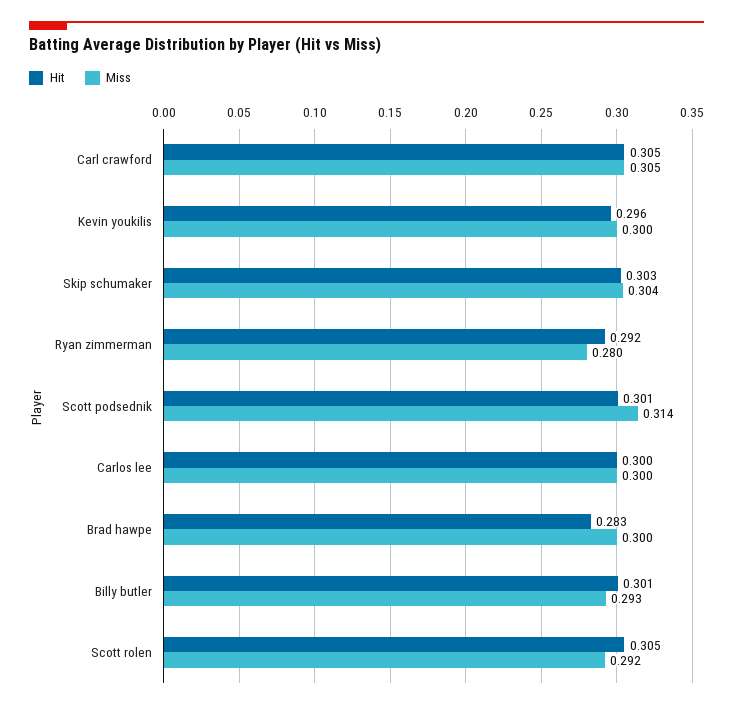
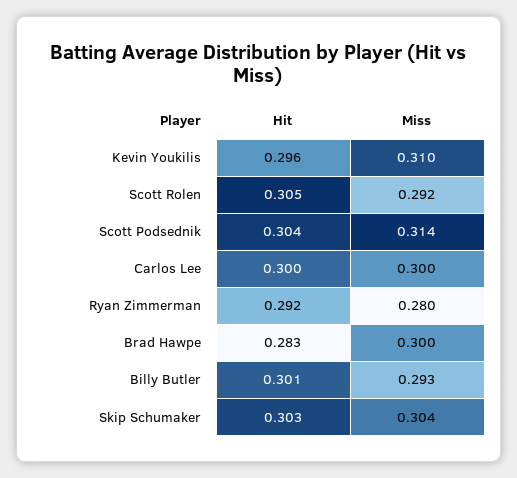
  {
    "Hit": {
-     "Carl crawford": 0.305,
      "Kevin youkilis": 0.296,
      "Skip schumaker": 0.303,
      "Ryan zimmerman": 0.292,
-     "Scott podsednik": 0.301,
+     "Scott podsednik": 0.304,
      "Carlos lee": 0.3,
      "Brad hawpe": 0.283,
      "Billy butler": 0.301,
      "Scott rolen": 0.305
    },
    "Miss": {
-     "Carl crawford": 0.305,
-     "Kevin youkilis": 0.3,
+     "Kevin youkilis": 0.31,
      "Skip schumaker": 0.304,
      "Ryan zimmerman": 0.28,
      "Scott podsednik": 0.314,
      "Carlos lee": 0.3,
      "Brad hawpe": 0.3,
      "Billy butler": 0.293,
      "Scott rolen": 0.292
    }
  }

